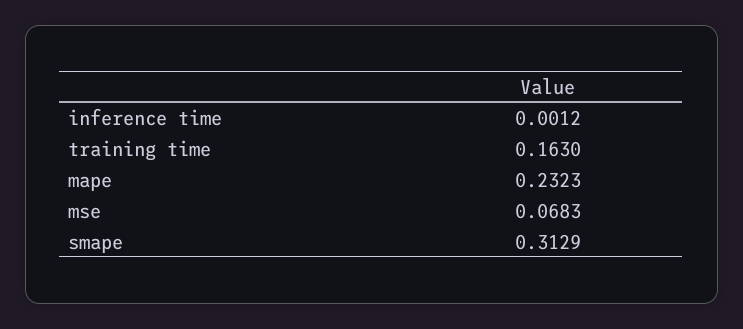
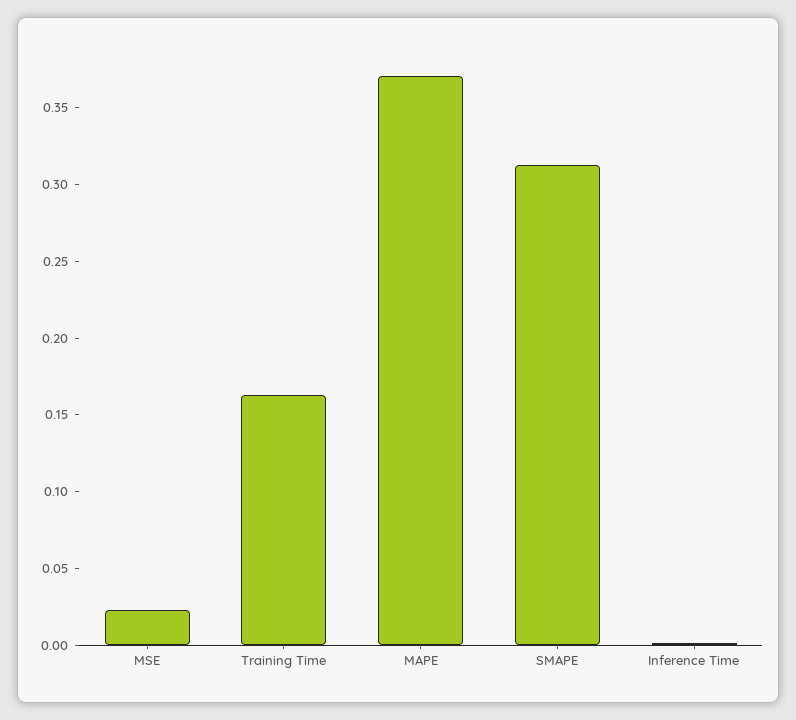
  {
    "inference time": 0.0012,
    "training time": 0.163,
-   "mape": 0.2323,
+   "mape": 0.37,
-   "mse": 0.0683,
+   "mse": 0.02,
    "smape": 0.3129
  }

